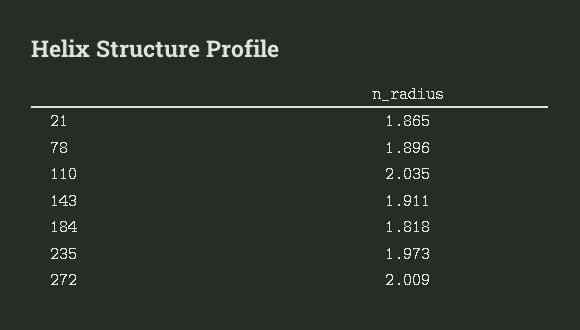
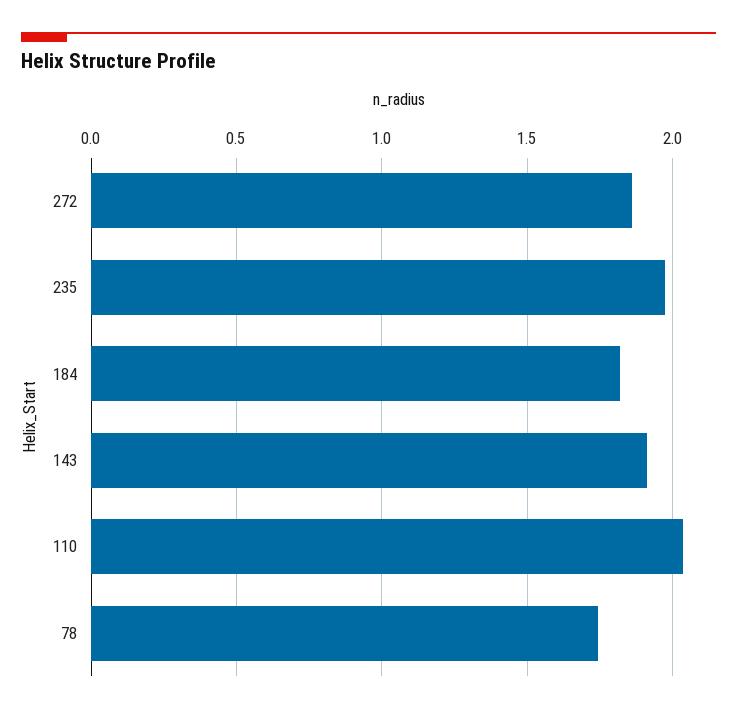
  {
-   "21": 1.865,
-   "78": 1.896,
+   "78": 1.75,
    "110": 2.035,
    "143": 1.911,
    "184": 1.818,
    "235": 1.973,
-   "272": 2.009
+   "272": 1.85
  }

